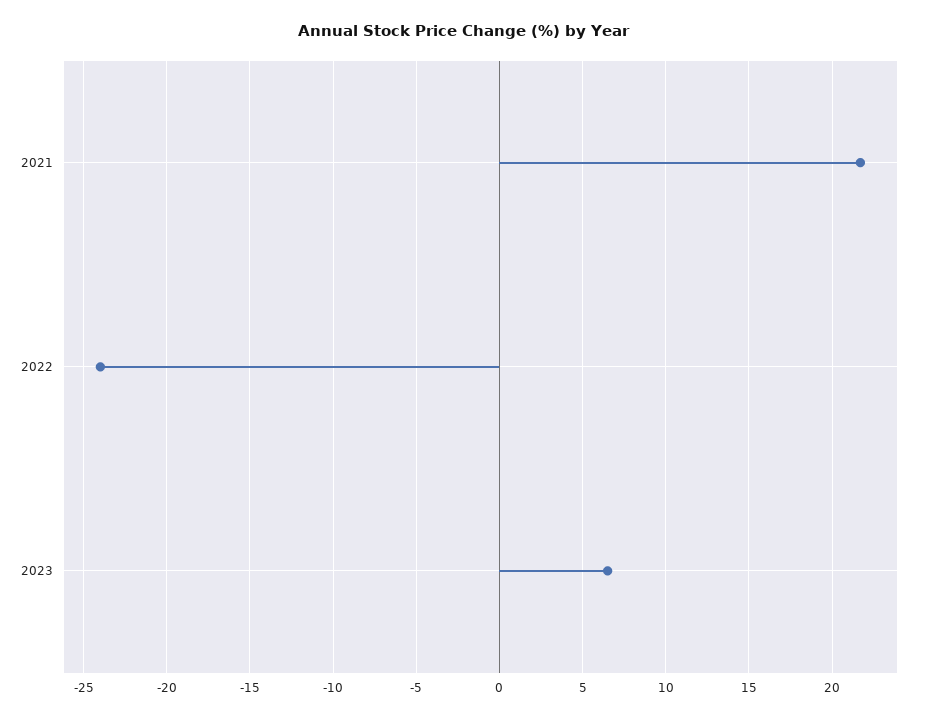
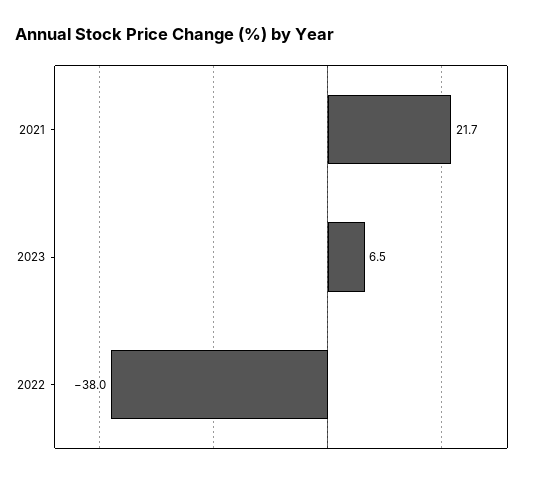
  {
    "2021": 21.7,
-   "2022": -24,
+   "2022": -38,
    "2023": 6.5
  }

